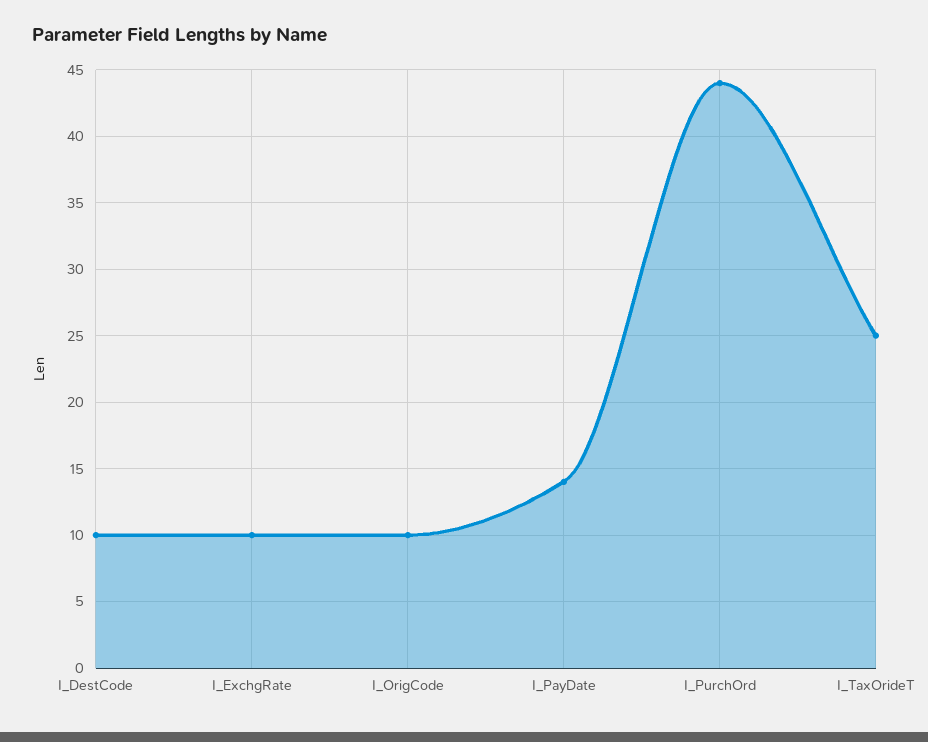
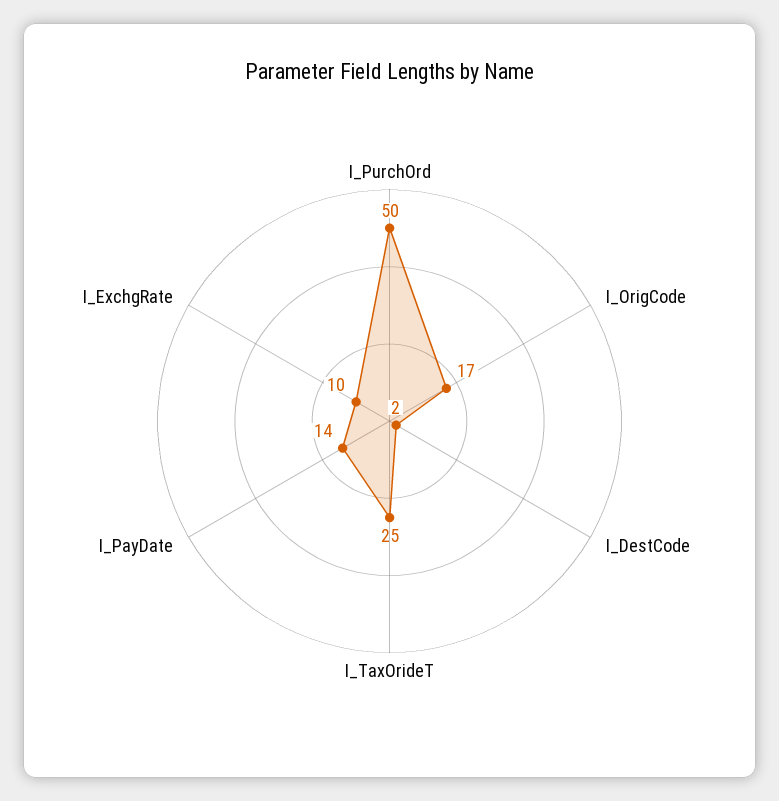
  {
-   "I_DestCode": 10,
+   "I_DestCode": 2,
    "I_ExchgRate": 10,
-   "I_OrigCode": 10,
+   "I_OrigCode": 17,
    "I_PayDate": 14,
-   "I_PurchOrd": 44,
+   "I_PurchOrd": 50,
    "I_TaxOrideT": 25
  }

